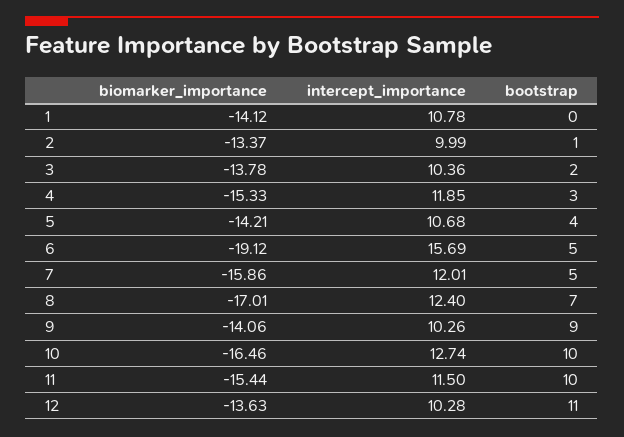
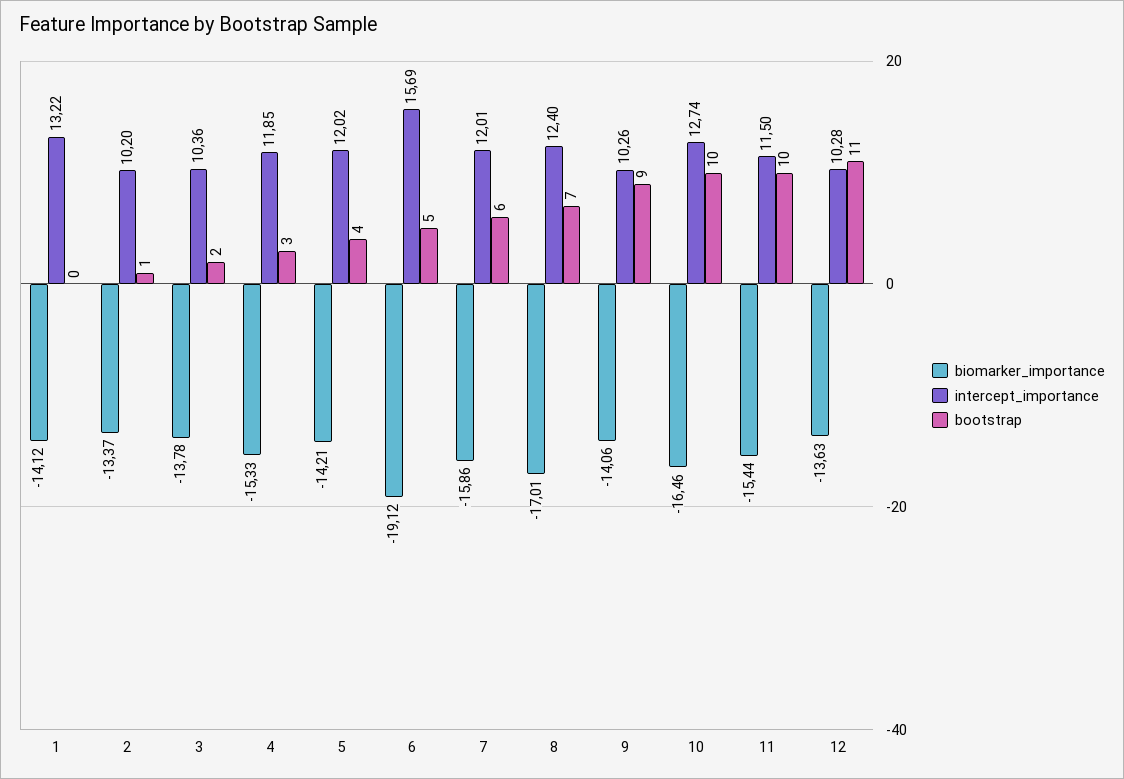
  {
    "biomarker_importance": {
      "1": -14.12,
      "2": -13.37,
      "3": -13.78,
      "4": -15.33,
      "5": -14.21,
      "6": -19.12,
      "7": -15.86,
      "8": -17.01,
      "9": -14.06,
      "10": -16.46,
      "11": -15.44,
      "12": -13.63
    },
    "intercept_importance": {
-     "1": 10.78,
+     "1": 13.22,
-     "2": 9.99,
+     "2": 10.2,
      "3": 10.36,
      "4": 11.85,
-     "5": 10.68,
+     "5": 12.02,
      "6": 15.69,
      "7": 12.01,
      "8": 12.4,
      "9": 10.26,
      "10": 12.74,
      "11": 11.5,
      "12": 10.28
    },
    "bootstrap": {
      "1": 0,
      "2": 1,
      "3": 2,
      "4": 3,
      "5": 4,
      "6": 5,
-     "7": 5,
+     "7": 6,
      "8": 7,
      "9": 9,
      "10": 10,
      "11": 10,
      "12": 11
    }
  }

